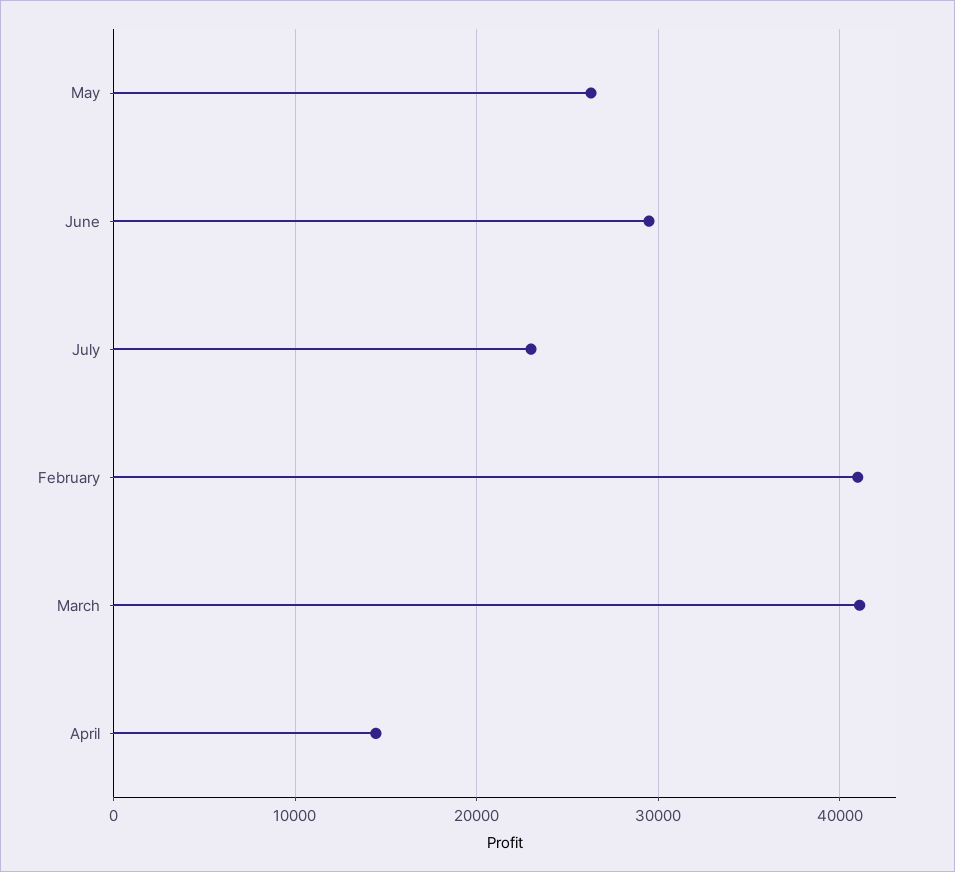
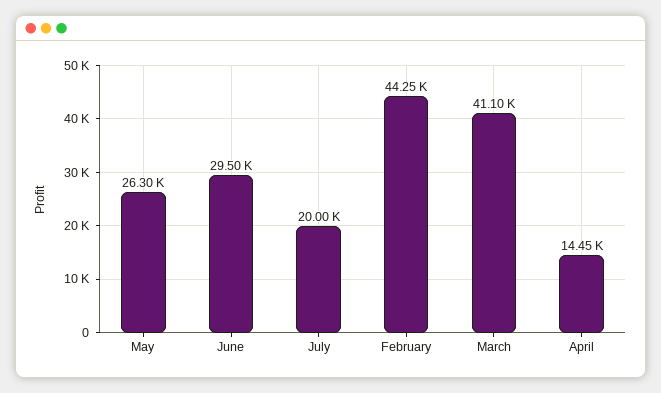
  {
    "May": 26300,
    "June": 29500,
-   "July": 23000,
+   "July": 20000,
-   "February": 41000,
+   "February": 44250,
    "March": 41100,
    "April": 14450
  }

